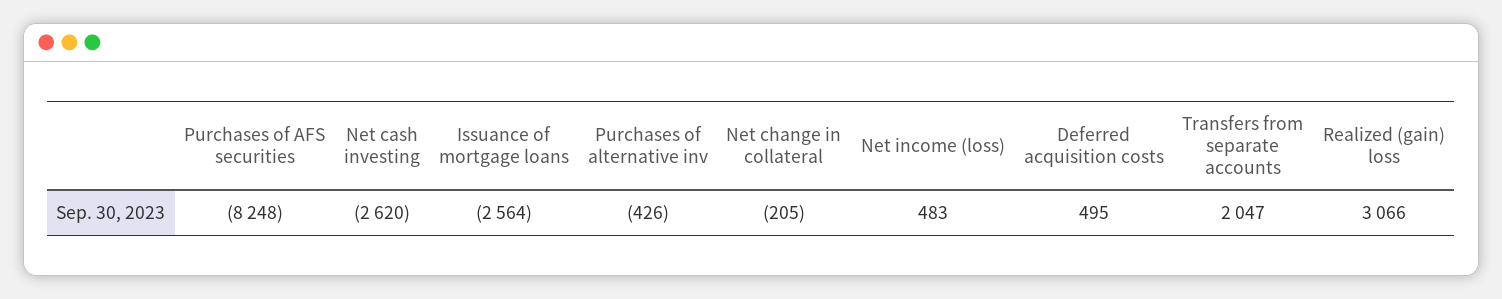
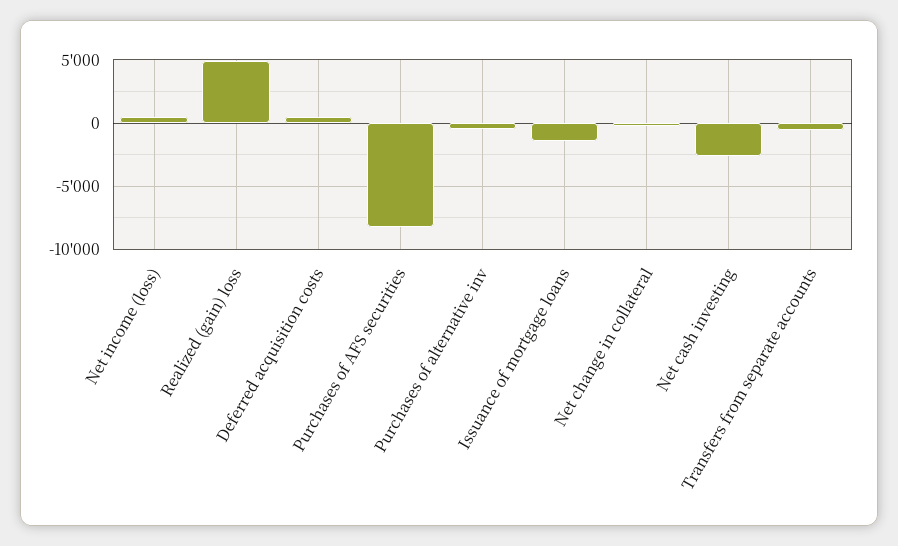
  {
    "Purchases of AFS securities": -8248,
    "Net cash investing": -2620,
-   "Issuance of mortgage loans": -2564,
+   "Issuance of mortgage loans": -1500,
    "Purchases of alternative inv": -426,
    "Net change in collateral": -205,
    "Net income (loss)": 483,
    "Deferred acquisition costs": 495,
-   "Transfers from separate accounts": 2047,
+   "Transfers from separate accounts": -500,
-   "Realized (gain) loss": 3066
+   "Realized (gain) loss": 5000
  }

